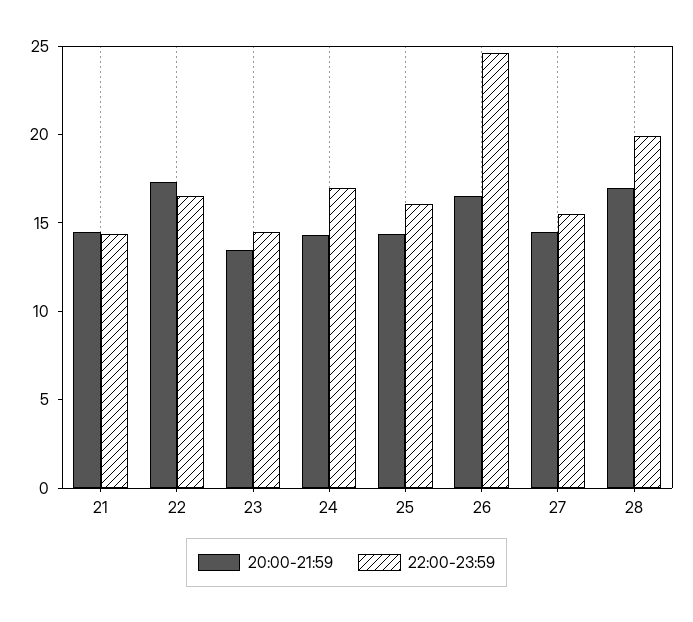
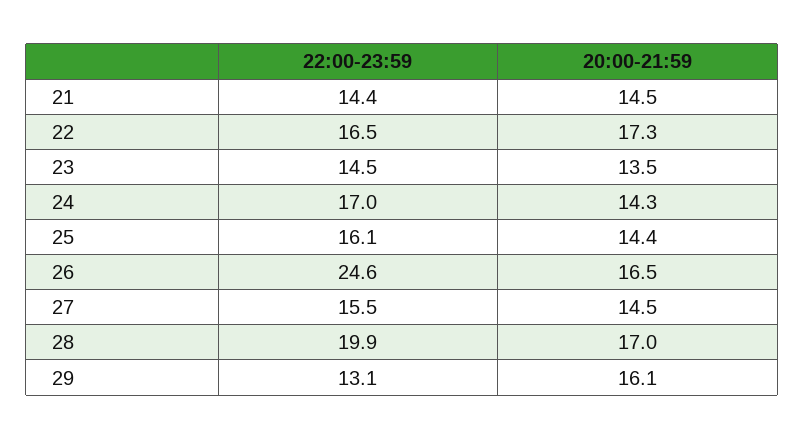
  {
    "20:00-21:59": {
      "21": 14.5,
      "22": 17.3,
      "23": 13.5,
      "24": 14.3,
      "25": 14.4,
      "26": 16.5,
      "27": 14.5,
-     "28": 17
+     "28": 17,
+     "29": 16.1
    },
    "22:00-23:59": {
      "21": 14.4,
      "22": 16.5,
      "23": 14.5,
      "24": 17,
      "25": 16.1,
      "26": 24.6,
      "27": 15.5,
-     "28": 19.9
+     "28": 19.9,
+     "29": 13.1
    }
  }

